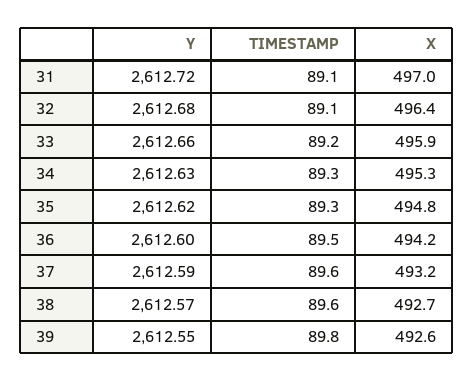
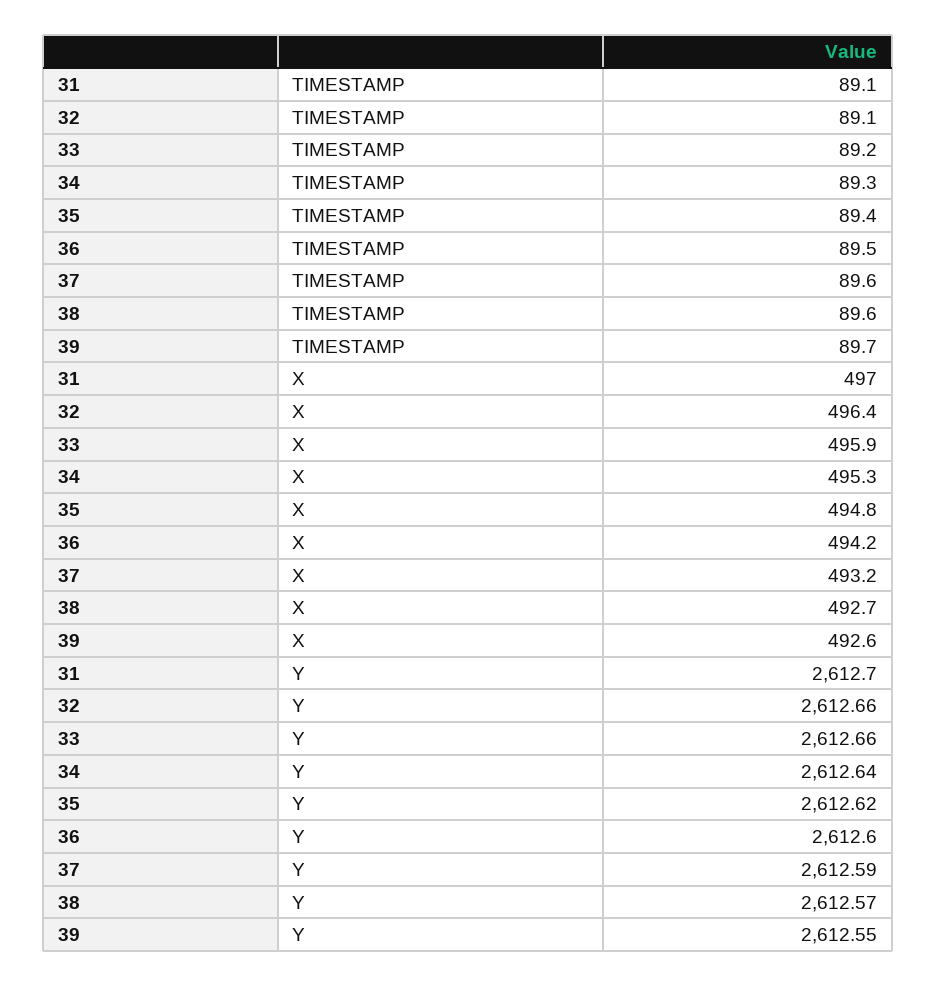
  {
    "Y": {
-     "31": 2612.72,
+     "31": 2612.7,
-     "32": 2612.68,
+     "32": 2612.66,
      "33": 2612.66,
-     "34": 2612.63,
+     "34": 2612.64,
      "35": 2612.62,
      "36": 2612.6,
      "37": 2612.59,
      "38": 2612.57,
      "39": 2612.55
    },
    "TIMESTAMP": {
      "31": 89.1,
      "32": 89.1,
      "33": 89.2,
      "34": 89.3,
-     "35": 89.3,
+     "35": 89.4,
      "36": 89.5,
      "37": 89.6,
      "38": 89.6,
-     "39": 89.8
+     "39": 89.7
    },
    "X": {
      "31": 497,
      "32": 496.4,
      "33": 495.9,
      "34": 495.3,
      "35": 494.8,
      "36": 494.2,
      "37": 493.2,
      "38": 492.7,
      "39": 492.6
    }
  }

